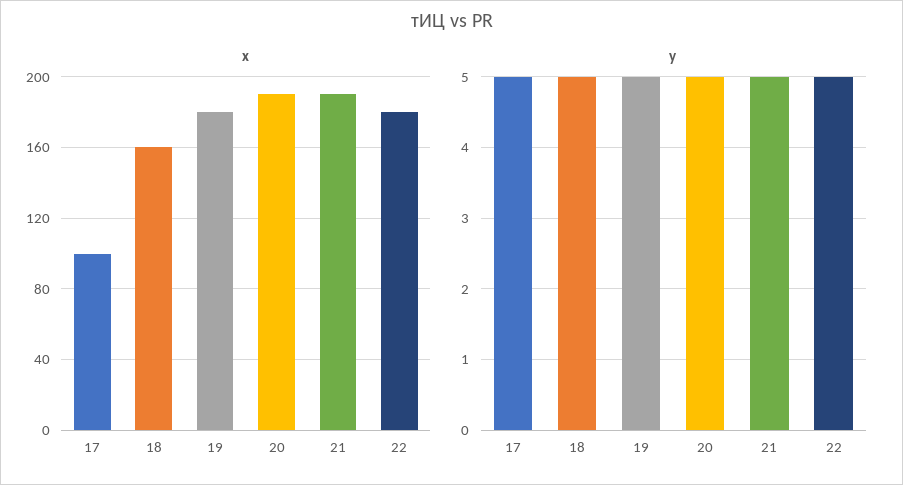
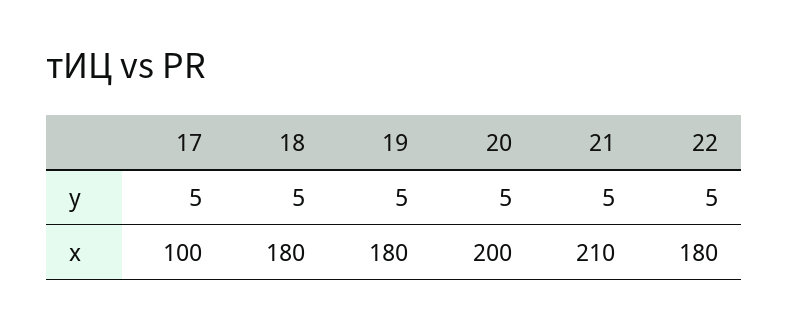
  {
    "x": {
      "17": 100,
-     "18": 160,
+     "18": 180,
      "19": 180,
-     "20": 190,
+     "20": 200,
-     "21": 190,
+     "21": 210,
      "22": 180
    },
    "y": {
      "17": 5,
      "18": 5,
      "19": 5,
      "20": 5,
      "21": 5,
      "22": 5
    }
  }

